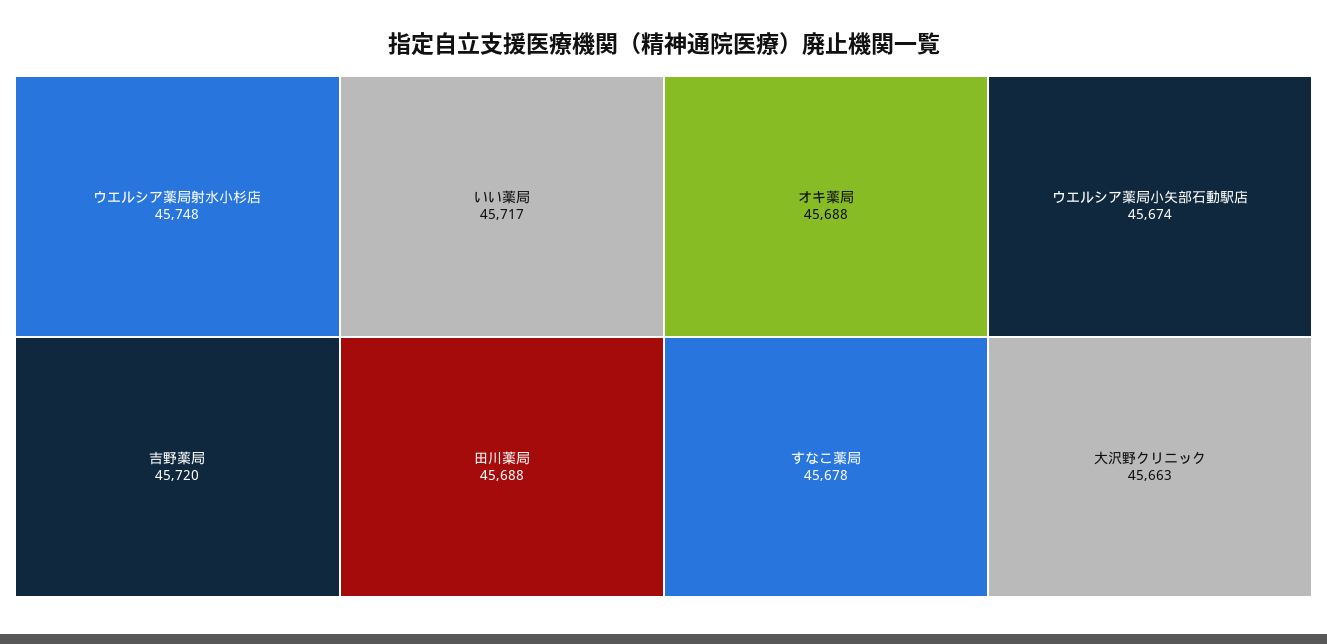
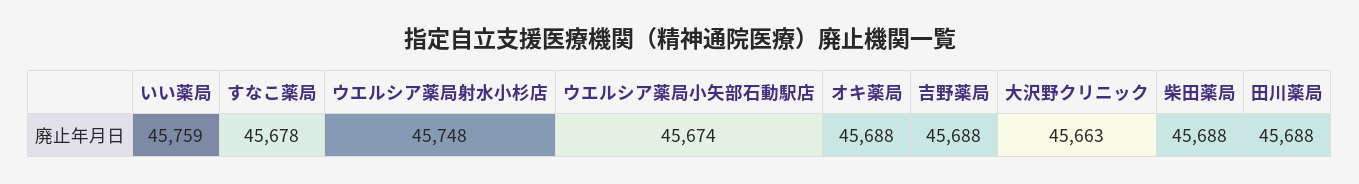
  {
    "ウエルシア薬局射水小杉店": 45748,
-   "吉野薬局": 45720,
+   "吉野薬局": 45688,
-   "いい薬局": 45717,
+   "いい薬局": 45759,
    "田川薬局": 45688,
    "オキ薬局": 45688,
    "すなこ薬局": 45678,
    "ウエルシア薬局小矢部石動駅店": 45674,
-   "大沢野クリニック": 45663
+   "大沢野クリニック": 45663,
+   "柴田薬局": 45688
  }

